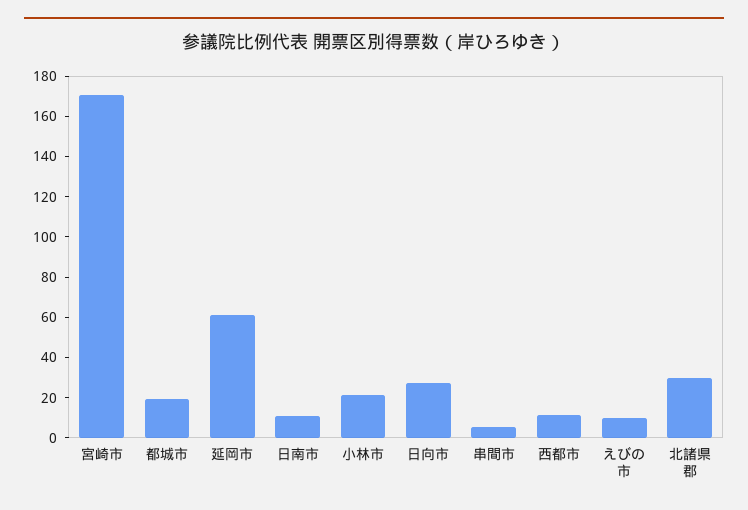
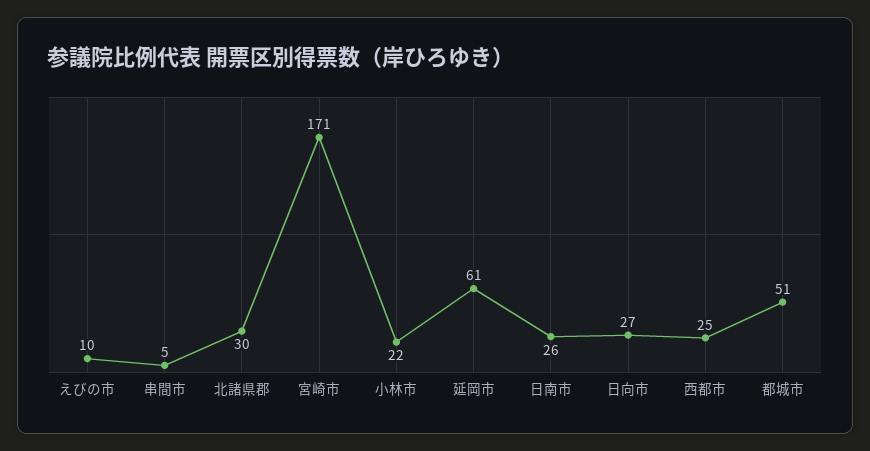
  {
    "宮崎市": 171,
-   "都城市": 20,
+   "都城市": 51,
    "延岡市": 61,
-   "日南市": 10,
+   "日南市": 26,
    "小林市": 22,
    "日向市": 27,
    "串間市": 5,
-   "西都市": 10,
+   "西都市": 25,
    "えびの市": 10,
    "北諸県郡": 30
  }

